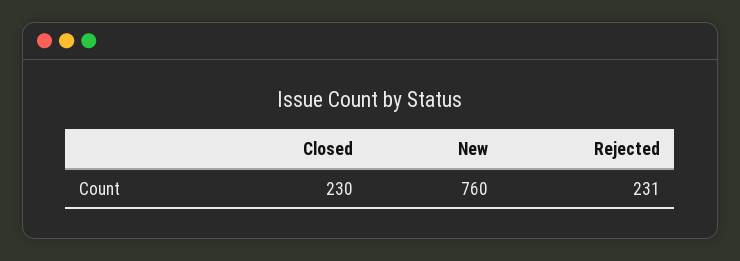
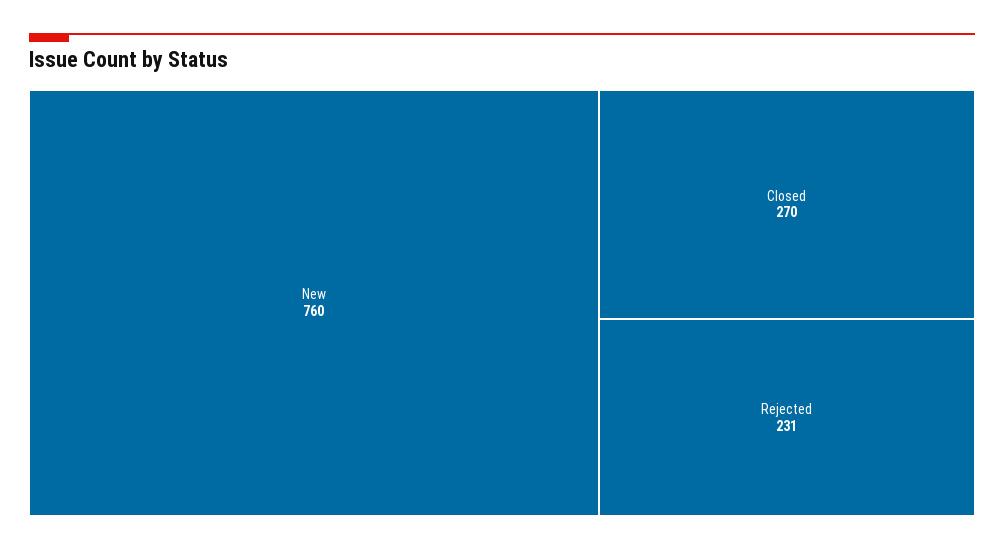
  {
-   "Closed": 230,
+   "Closed": 270,
    "New": 760,
    "Rejected": 231
  }

